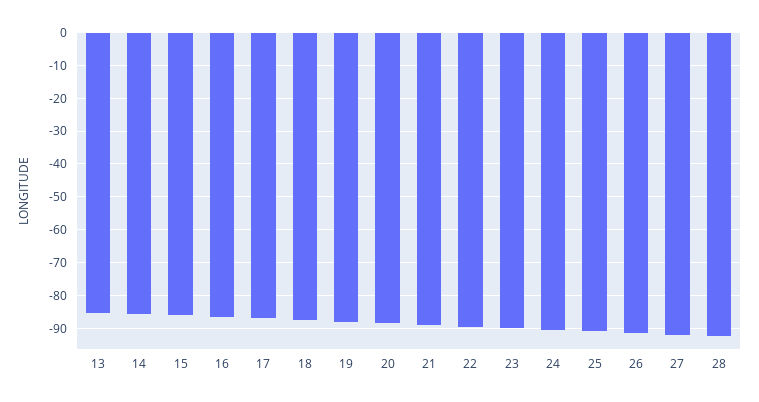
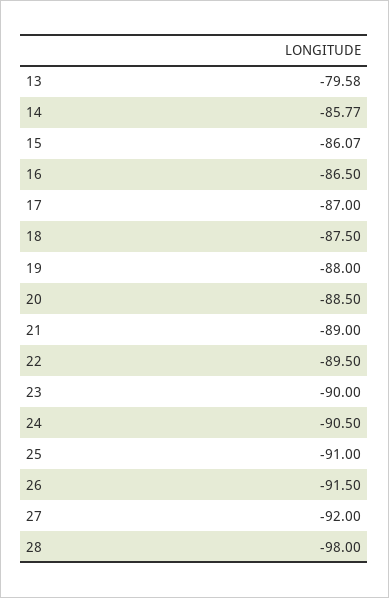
  {
-   "13": -86,
+   "13": -79.58,
    "14": -85.77,
    "15": -86.07,
    "16": -86.5,
    "17": -87,
    "18": -87.5,
    "19": -88,
    "20": -88.5,
    "21": -89,
    "22": -89.5,
    "23": -90,
    "24": -90.5,
    "25": -91,
    "26": -91.5,
    "27": -92,
-   "28": -92
+   "28": -98
  }

